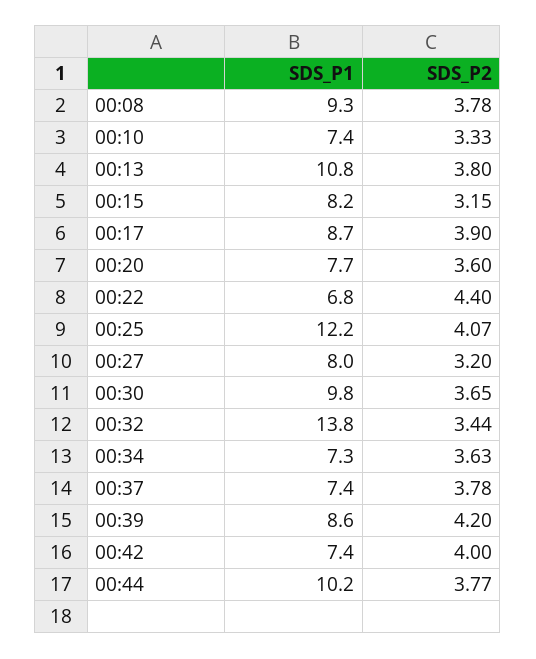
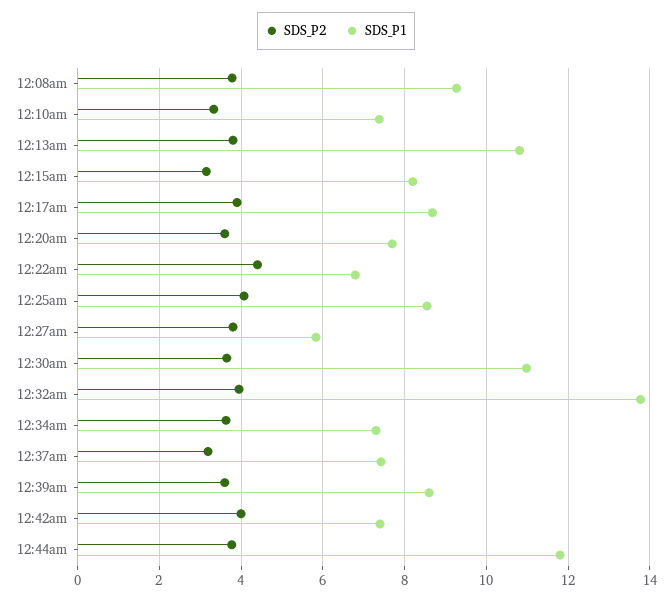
  {
    "SDS_P1": {
      "00:08": 9.3,
      "00:10": 7.4,
      "00:13": 10.8,
      "00:15": 8.2,
      "00:17": 8.7,
      "00:20": 7.7,
      "00:22": 6.8,
-     "00:25": 12.2,
+     "00:25": 8.6,
-     "00:27": 8,
+     "00:27": 5.8,
-     "00:30": 9.8,
+     "00:30": 11,
      "00:32": 13.8,
      "00:34": 7.3,
      "00:37": 7.4,
      "00:39": 8.6,
      "00:42": 7.4,
-     "00:44": 10.2
+     "00:44": 11.8
    },
    "SDS_P2": {
      "00:08": 3.78,
      "00:10": 3.33,
      "00:13": 3.8,
      "00:15": 3.15,
      "00:17": 3.9,
      "00:20": 3.6,
      "00:22": 4.4,
      "00:25": 4.07,
-     "00:27": 3.2,
+     "00:27": 3.8,
      "00:30": 3.65,
-     "00:32": 3.44,
+     "00:32": 4,
      "00:34": 3.63,
-     "00:37": 3.78,
+     "00:37": 3.2,
-     "00:39": 4.2,
+     "00:39": 3.6,
      "00:42": 4,
      "00:44": 3.77
    }
  }

